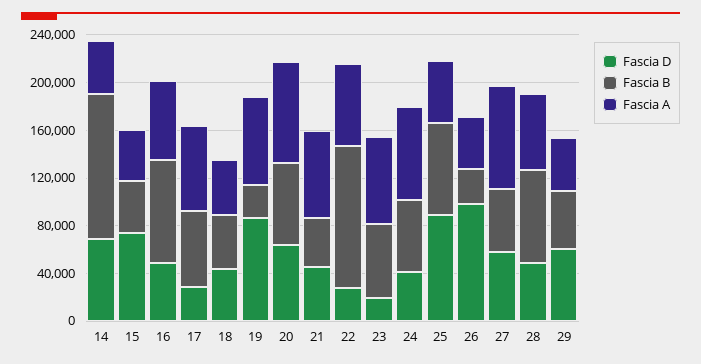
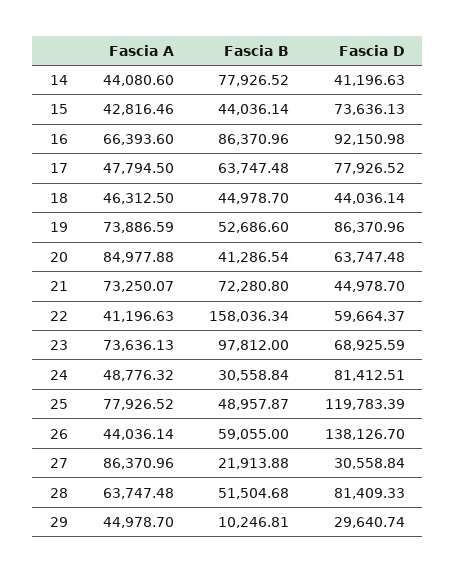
  {
    "Fascia D": {
-     "14": 70000,
+     "14": 41196.63,
      "15": 73636.13,
-     "16": 50000,
+     "16": 92150.98,
-     "17": 30000,
+     "17": 77926.52,
      "18": 44036.14,
      "19": 86370.96,
      "20": 63747.48,
      "21": 44978.7,
-     "22": 30000,
+     "22": 59664.37,
-     "23": 20000,
+     "23": 68925.59,
-     "24": 40000,
+     "24": 81412.51,
-     "25": 90000,
+     "25": 119783.39,
-     "26": 100000,
+     "26": 138126.7,
-     "27": 60000,
+     "27": 30558.84,
-     "28": 50000,
+     "28": 81409.33,
-     "29": 60000
+     "29": 29640.74
    },
    "Fascia B": {
-     "14": 120000,
+     "14": 77926.52,
      "15": 44036.14,
      "16": 86370.96,
      "17": 63747.48,
      "18": 44978.7,
-     "19": 30000,
+     "19": 52686.6,
-     "20": 70000,
+     "20": 41286.54,
-     "21": 40000,
+     "21": 72280.8,
-     "22": 120000,
+     "22": 158036.34,
-     "23": 60000,
+     "23": 97812,
-     "24": 60000,
+     "24": 30558.84,
-     "25": 80000,
+     "25": 48957.87,
-     "26": 30000,
+     "26": 59055,
-     "27": 50000,
+     "27": 21913.88,
-     "28": 80000,
+     "28": 51504.68,
-     "29": 50000
+     "29": 10246.81
    },
    "Fascia A": {
      "14": 44080.6,
      "15": 42816.46,
      "16": 66393.6,
-     "17": 70000,
+     "17": 47794.5,
      "18": 46312.5,
      "19": 73886.59,
      "20": 84977.88,
      "21": 73250.07,
-     "22": 70000,
+     "22": 41196.63,
      "23": 73636.13,
-     "24": 80000,
+     "24": 48776.32,
-     "25": 50000,
+     "25": 77926.52,
      "26": 44036.14,
      "27": 86370.96,
      "28": 63747.48,
      "29": 44978.7
    }
  }

